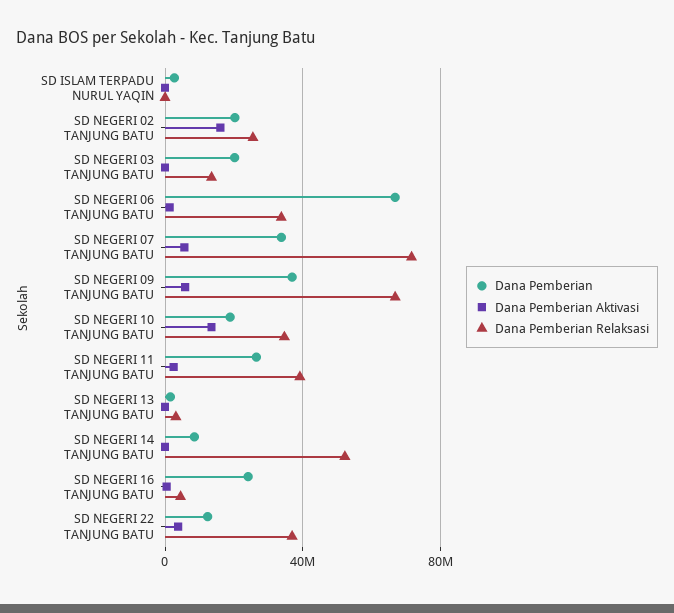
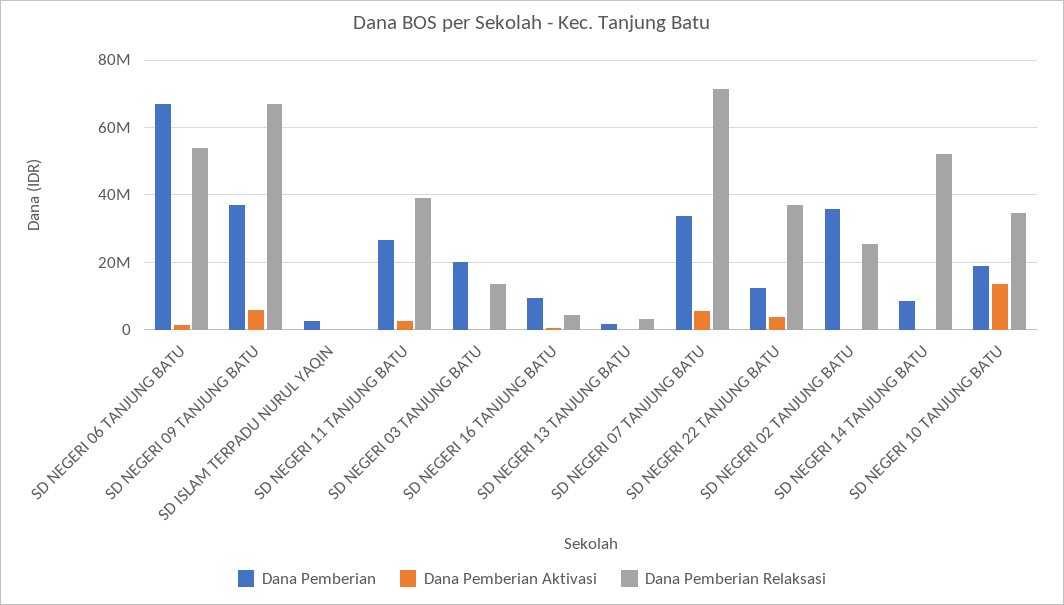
  {
    "Dana Pemberian": {
      "SD ISLAM TERPADU NURUL YAQIN": 2000000,
-     "SD NEGERI 02 TANJUNG BATU": 20000000,
+     "SD NEGERI 02 TANJUNG BATU": 36000000,
      "SD NEGERI 03 TANJUNG BATU": 20000000,
      "SD NEGERI 06 TANJUNG BATU": 66000000,
      "SD NEGERI 07 TANJUNG BATU": 34000000,
      "SD NEGERI 09 TANJUNG BATU": 36000000,
      "SD NEGERI 10 TANJUNG BATU": 18000000,
      "SD NEGERI 11 TANJUNG BATU": 26000000,
      "SD NEGERI 13 TANJUNG BATU": 2000000,
      "SD NEGERI 14 TANJUNG BATU": 8000000,
-     "SD NEGERI 16 TANJUNG BATU": 25000000,
+     "SD NEGERI 16 TANJUNG BATU": 10000000,
      "SD NEGERI 22 TANJUNG BATU": 12000000
    },
    "Dana Pemberian Aktivasi": {
      "SD ISLAM TERPADU NURUL YAQIN": 0,
-     "SD NEGERI 02 TANJUNG BATU": 15000000,
+     "SD NEGERI 02 TANJUNG BATU": 0,
      "SD NEGERI 03 TANJUNG BATU": 0,
      "SD NEGERI 06 TANJUNG BATU": 2000000,
      "SD NEGERI 07 TANJUNG BATU": 6000000,
      "SD NEGERI 09 TANJUNG BATU": 6000000,
      "SD NEGERI 10 TANJUNG BATU": 14000000,
      "SD NEGERI 11 TANJUNG BATU": 2000000,
      "SD NEGERI 13 TANJUNG BATU": 0,
      "SD NEGERI 14 TANJUNG BATU": 0,
      "SD NEGERI 16 TANJUNG BATU": 0,
      "SD NEGERI 22 TANJUNG BATU": 4000000
    },
    "Dana Pemberian Relaksasi": {
      "SD ISLAM TERPADU NURUL YAQIN": 0,
      "SD NEGERI 02 TANJUNG BATU": 26000000,
      "SD NEGERI 03 TANJUNG BATU": 14000000,
-     "SD NEGERI 06 TANJUNG BATU": 35000000,
+     "SD NEGERI 06 TANJUNG BATU": 54000000,
      "SD NEGERI 07 TANJUNG BATU": 72000000,
      "SD NEGERI 09 TANJUNG BATU": 66000000,
      "SD NEGERI 10 TANJUNG BATU": 34000000,
      "SD NEGERI 11 TANJUNG BATU": 40000000,
      "SD NEGERI 13 TANJUNG BATU": 4000000,
      "SD NEGERI 14 TANJUNG BATU": 52000000,
      "SD NEGERI 16 TANJUNG BATU": 4000000,
      "SD NEGERI 22 TANJUNG BATU": 36000000
    }
  }

